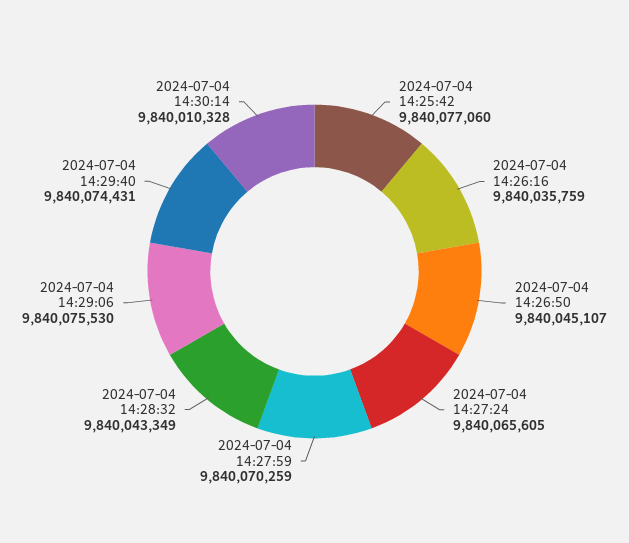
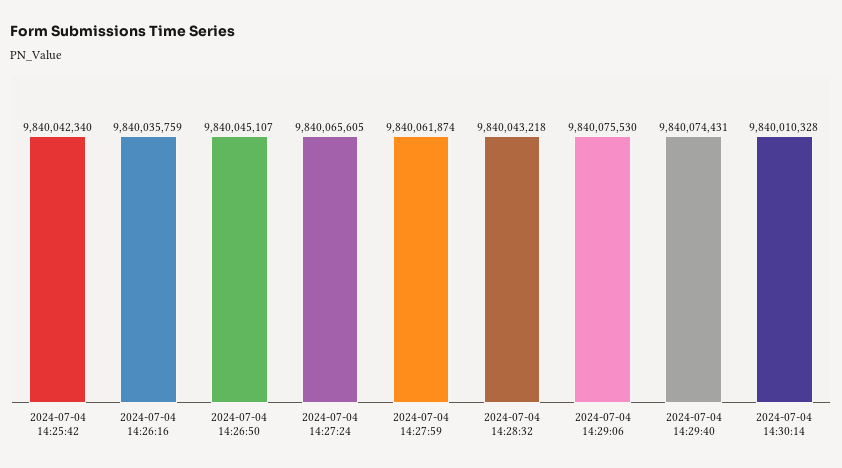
  {
-   "2024-07-04 14:25:42": 9840077060,
+   "2024-07-04 14:25:42": 9840042340,
    "2024-07-04 14:26:16": 9840035759,
    "2024-07-04 14:26:50": 9840045107,
    "2024-07-04 14:27:24": 9840065605,
-   "2024-07-04 14:27:59": 9840070259,
+   "2024-07-04 14:27:59": 9840061874,
-   "2024-07-04 14:28:32": 9840043349,
+   "2024-07-04 14:28:32": 9840043218,
    "2024-07-04 14:29:06": 9840075530,
    "2024-07-04 14:29:40": 9840074431,
    "2024-07-04 14:30:14": 9840010328
  }

